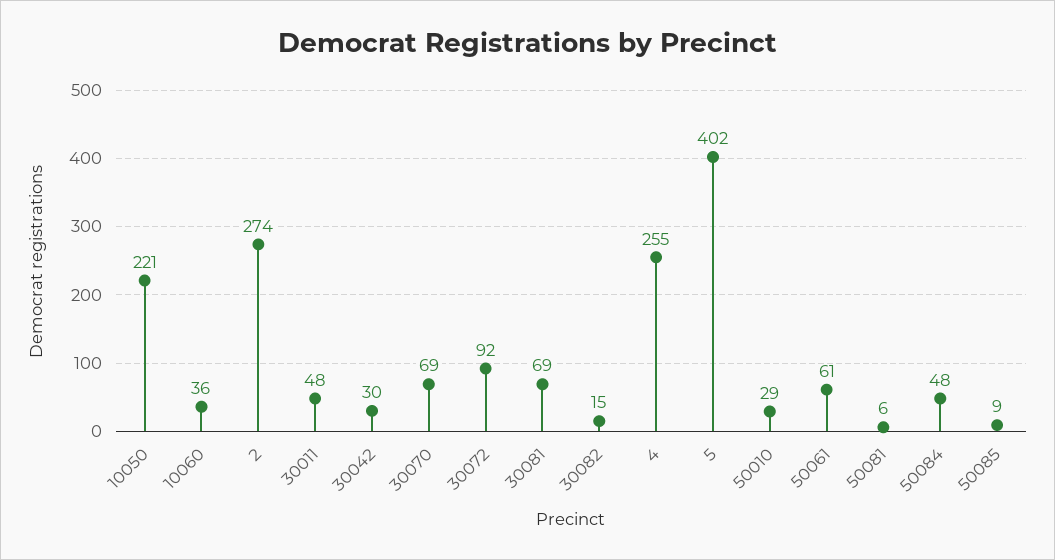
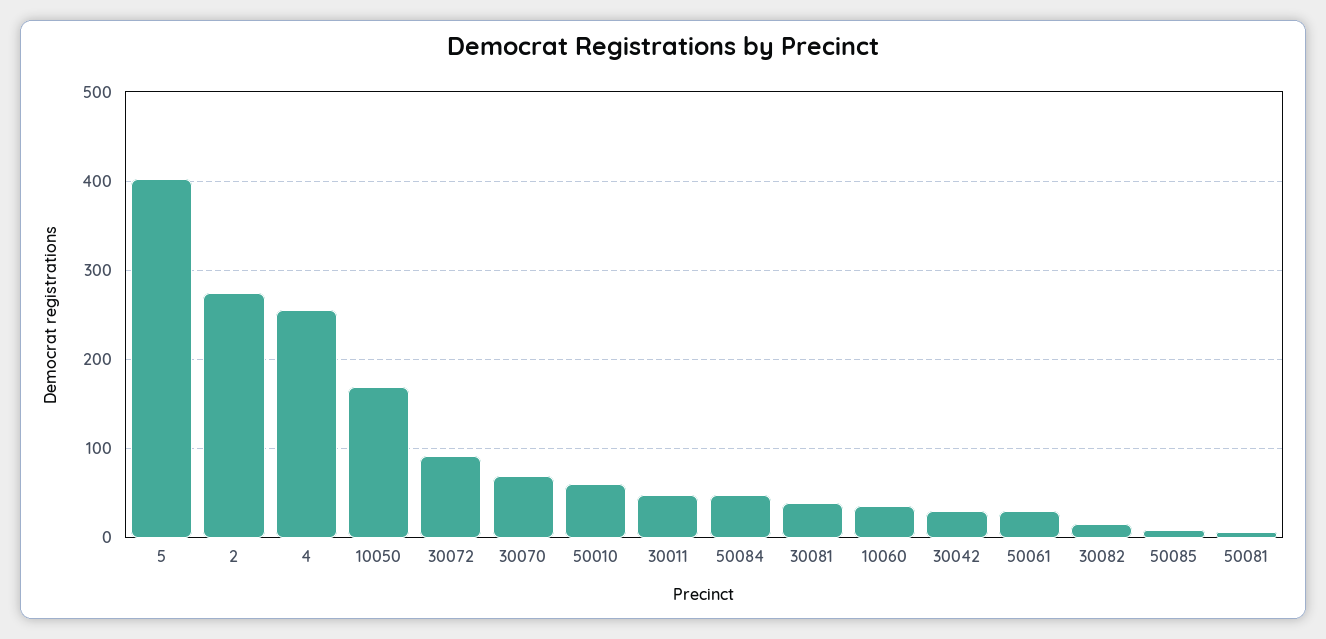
  {
-   "10050": 221,
+   "10050": 170,
    "10060": 36,
    "2": 274,
    "30011": 48,
    "30042": 30,
    "30070": 69,
    "30072": 92,
-   "30081": 69,
+   "30081": 40,
    "30082": 15,
    "4": 255,
    "5": 402,
-   "50010": 29,
+   "50010": 60,
-   "50061": 61,
+   "50061": 30,
    "50081": 6,
    "50084": 48,
    "50085": 9
  }

